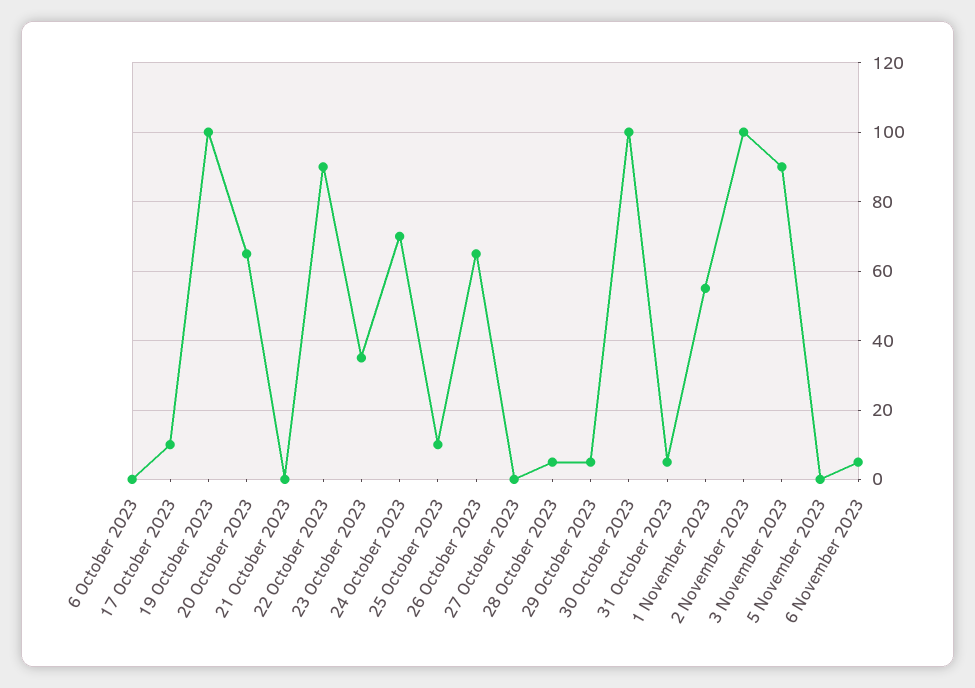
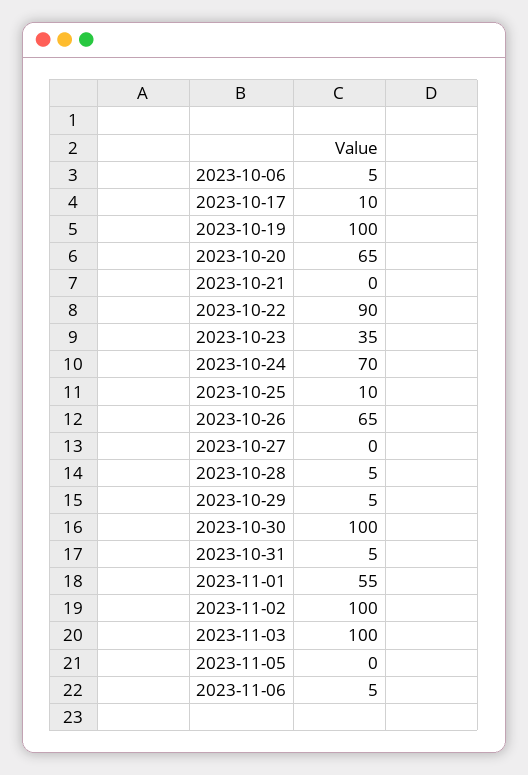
  {
-   "6 October 2023": 0,
+   "6 October 2023": 5,
    "17 October 2023": 10,
    "19 October 2023": 100,
    "20 October 2023": 65,
    "21 October 2023": 0,
    "22 October 2023": 90,
    "23 October 2023": 35,
    "24 October 2023": 70,
    "25 October 2023": 10,
    "26 October 2023": 65,
    "27 October 2023": 0,
    "28 October 2023": 5,
    "29 October 2023": 5,
    "30 October 2023": 100,
    "31 October 2023": 5,
    "1 November 2023": 55,
    "2 November 2023": 100,
-   "3 November 2023": 90,
+   "3 November 2023": 100,
    "5 November 2023": 0,
    "6 November 2023": 5
  }

